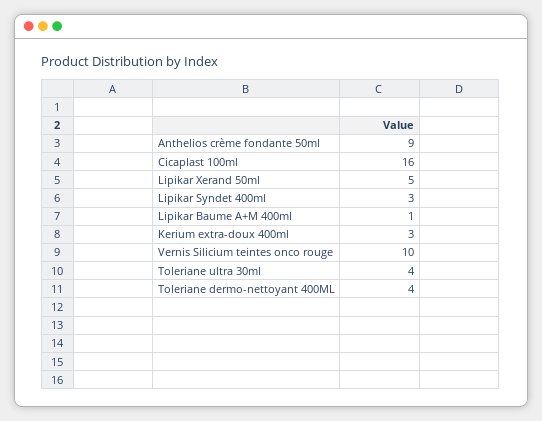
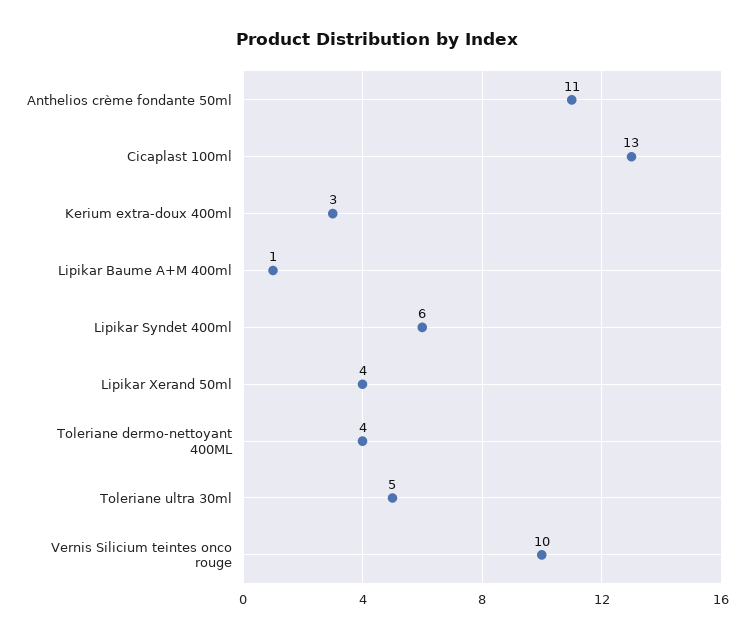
  {
-   "Anthelios crème fondante 50ml": 9,
+   "Anthelios crème fondante 50ml": 11,
-   "Cicaplast 100ml": 16,
+   "Cicaplast 100ml": 13,
-   "Lipikar Xerand 50ml": 5,
+   "Lipikar Xerand 50ml": 4,
-   "Lipikar Syndet 400ml": 3,
+   "Lipikar Syndet 400ml": 6,
    "Lipikar Baume A+M 400ml": 1,
    "Kerium extra-doux 400ml": 3,
    "Vernis Silicium teintes onco rouge": 10,
-   "Toleriane ultra 30ml": 4,
+   "Toleriane ultra 30ml": 5,
    "Toleriane dermo-nettoyant 400ML": 4
  }

